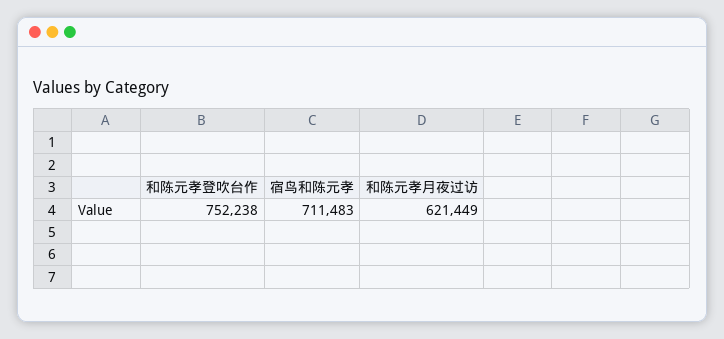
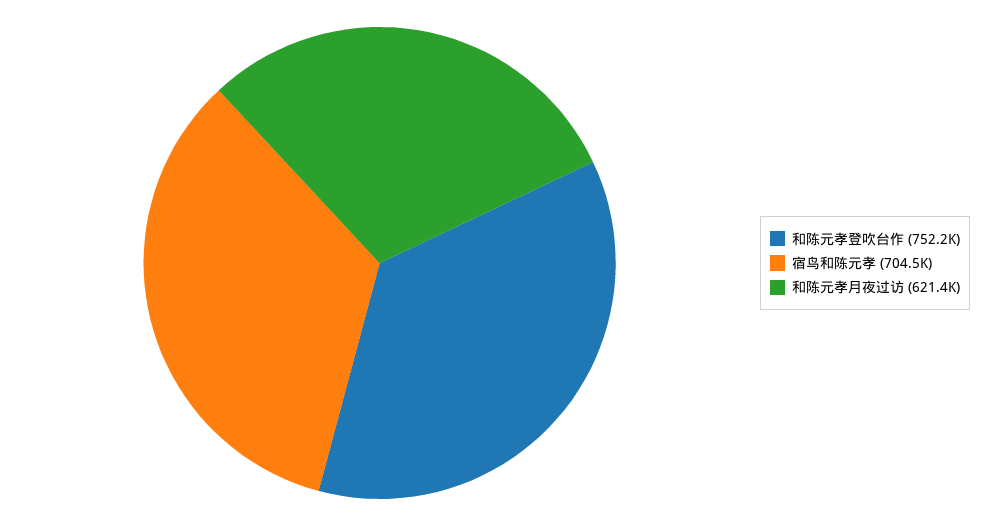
  {
    "和陈元孝登吹台作": 752238,
-   "宿鸟和陈元孝": 711483,
+   "宿鸟和陈元孝": 704500,
    "和陈元孝月夜过访": 621449
  }

